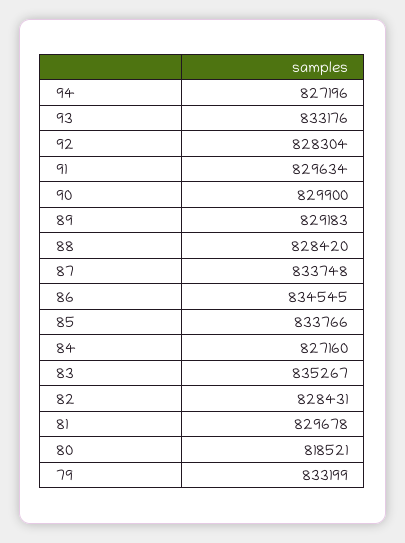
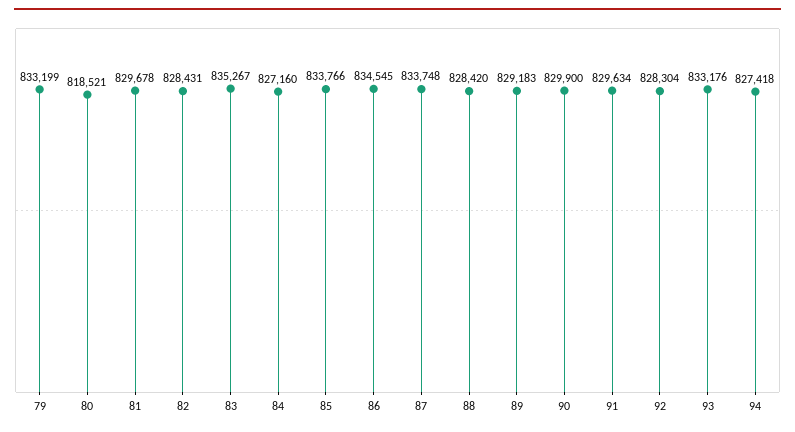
  {
-   "94": 827196,
+   "94": 827418,
    "93": 833176,
    "92": 828304,
    "91": 829634,
    "90": 829900,
    "89": 829183,
    "88": 828420,
    "87": 833748,
    "86": 834545,
    "85": 833766,
    "84": 827160,
    "83": 835267,
    "82": 828431,
    "81": 829678,
    "80": 818521,
    "79": 833199
  }

